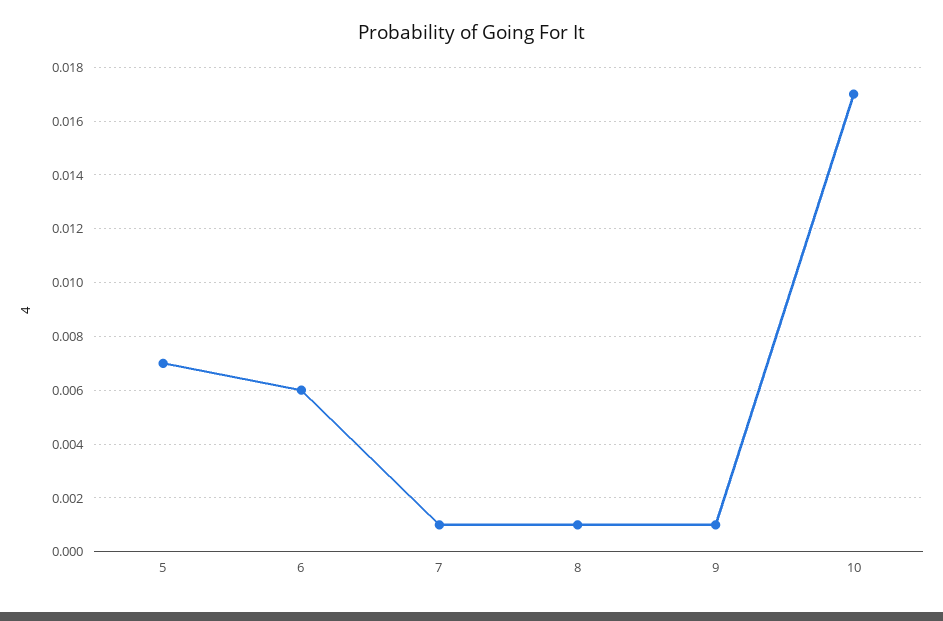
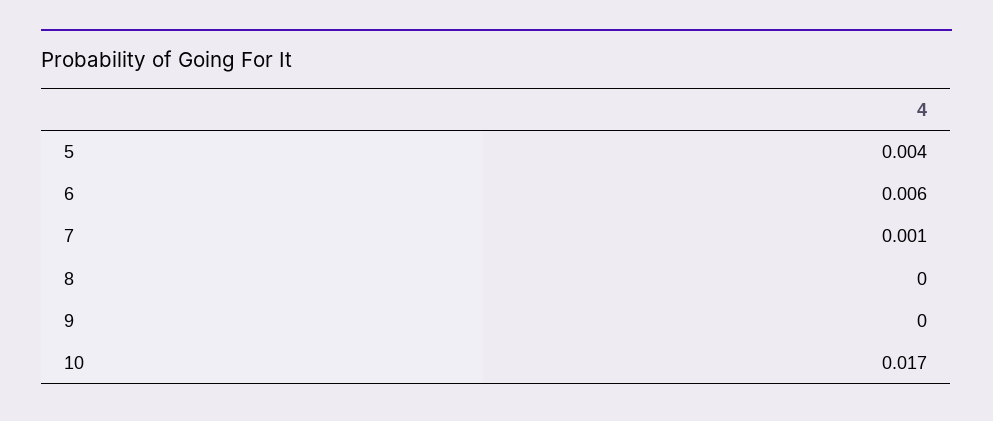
  {
-   "5": 0.007,
+   "5": 0.004,
    "6": 0.006,
    "7": 0.001,
-   "8": 0.001,
+   "8": 0,
-   "9": 0.001,
+   "9": 0,
    "10": 0.017
  }

